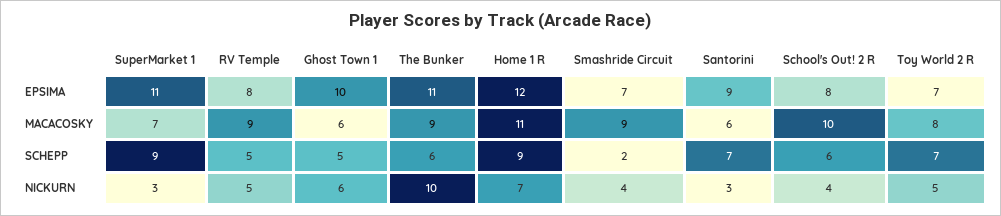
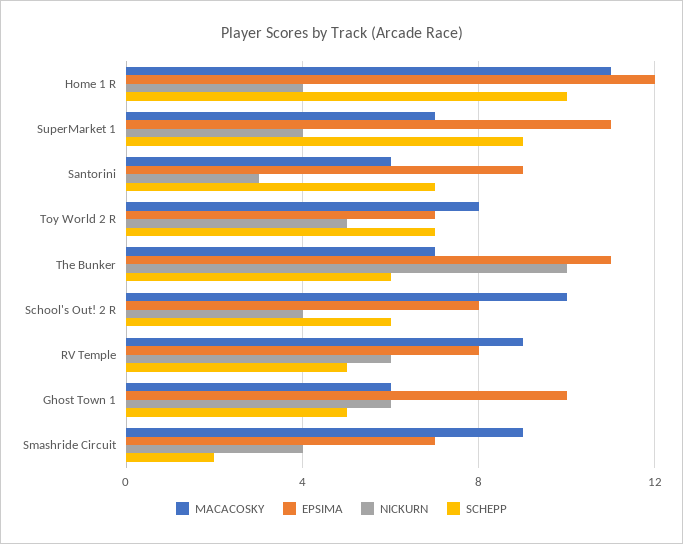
  {
    "EPSIMA": {
      "SuperMarket 1": 11,
      "RV Temple": 8,
      "Ghost Town 1": 10,
      "The Bunker": 11,
      "Home 1 R": 12,
      "Smashride Circuit": 7,
      "Santorini": 9,
      "School's Out! 2 R": 8,
      "Toy World 2 R": 7
    },
    "MACACOSKY": {
      "SuperMarket 1": 7,
      "RV Temple": 9,
      "Ghost Town 1": 6,
-     "The Bunker": 9,
+     "The Bunker": 7,
      "Home 1 R": 11,
      "Smashride Circuit": 9,
      "Santorini": 6,
      "School's Out! 2 R": 10,
      "Toy World 2 R": 8
    },
    "SCHEPP": {
      "SuperMarket 1": 9,
      "RV Temple": 5,
      "Ghost Town 1": 5,
      "The Bunker": 6,
-     "Home 1 R": 9,
+     "Home 1 R": 10,
      "Smashride Circuit": 2,
      "Santorini": 7,
      "School's Out! 2 R": 6,
      "Toy World 2 R": 7
    },
    "NICKURN": {
-     "SuperMarket 1": 3,
+     "SuperMarket 1": 4,
-     "RV Temple": 5,
+     "RV Temple": 6,
      "Ghost Town 1": 6,
      "The Bunker": 10,
-     "Home 1 R": 7,
+     "Home 1 R": 4,
      "Smashride Circuit": 4,
      "Santorini": 3,
      "School's Out! 2 R": 4,
      "Toy World 2 R": 5
    }
  }

